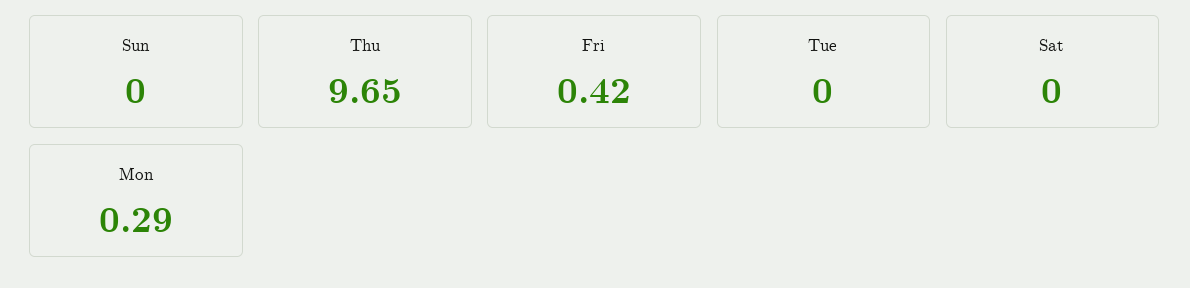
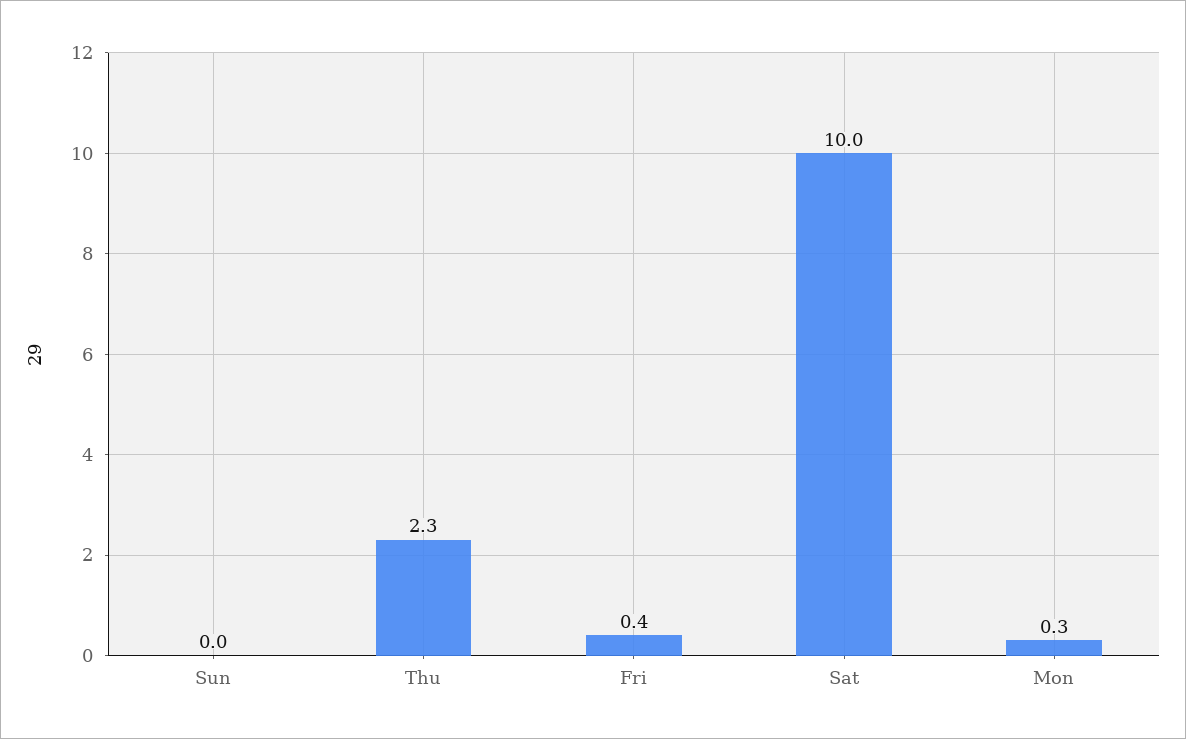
  {
    "Sun": 0,
-   "Thu": 9.65,
+   "Thu": 2.3,
    "Fri": 0.42,
-   "Tue": 0,
-   "Sat": 0,
+   "Sat": 10,
    "Mon": 0.29
  }

